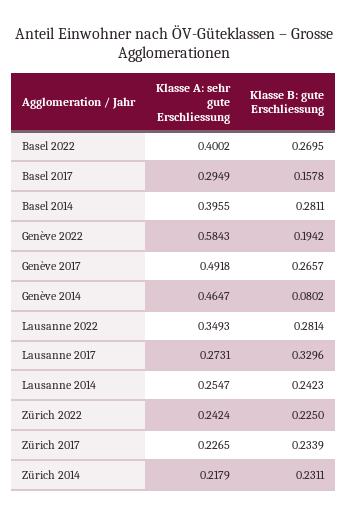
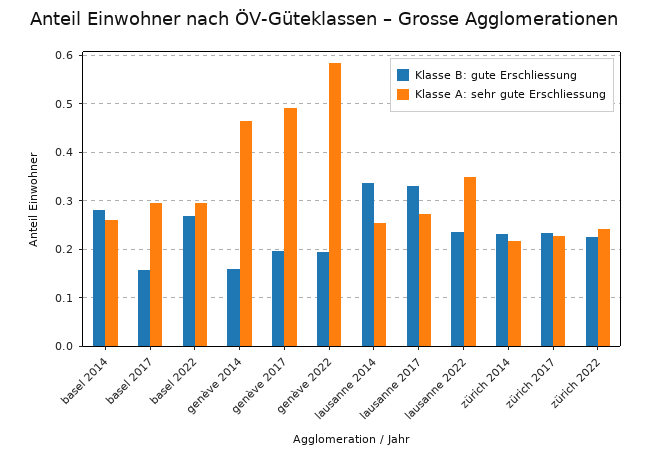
  {
    "Klasse A: sehr gute Erschliessung": {
-     "Basel 2022": 0.4002,
+     "Basel 2022": 0.3,
      "Basel 2017": 0.2949,
-     "Basel 2014": 0.3955,
+     "Basel 2014": 0.26,
      "Genève 2022": 0.5843,
      "Genève 2017": 0.4918,
      "Genève 2014": 0.4647,
      "Lausanne 2022": 0.3493,
      "Lausanne 2017": 0.2731,
      "Lausanne 2014": 0.2547,
      "Zürich 2022": 0.2424,
      "Zürich 2017": 0.2265,
      "Zürich 2014": 0.2179
    },
    "Klasse B: gute Erschliessung": {
      "Basel 2022": 0.2695,
      "Basel 2017": 0.1578,
      "Basel 2014": 0.2811,
      "Genève 2022": 0.1942,
-     "Genève 2017": 0.2657,
+     "Genève 2017": 0.2,
-     "Genève 2014": 0.0802,
+     "Genève 2014": 0.16,
-     "Lausanne 2022": 0.2814,
+     "Lausanne 2022": 0.24,
      "Lausanne 2017": 0.3296,
-     "Lausanne 2014": 0.2423,
+     "Lausanne 2014": 0.34,
      "Zürich 2022": 0.225,
      "Zürich 2017": 0.2339,
      "Zürich 2014": 0.2311
    }
  }

